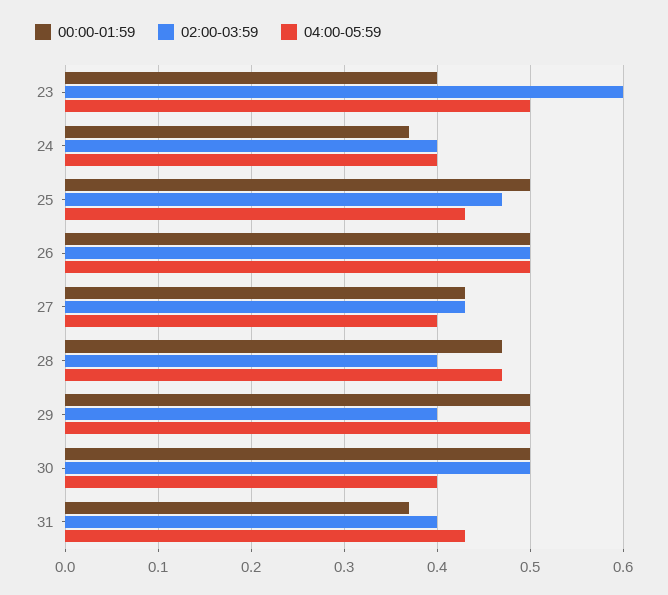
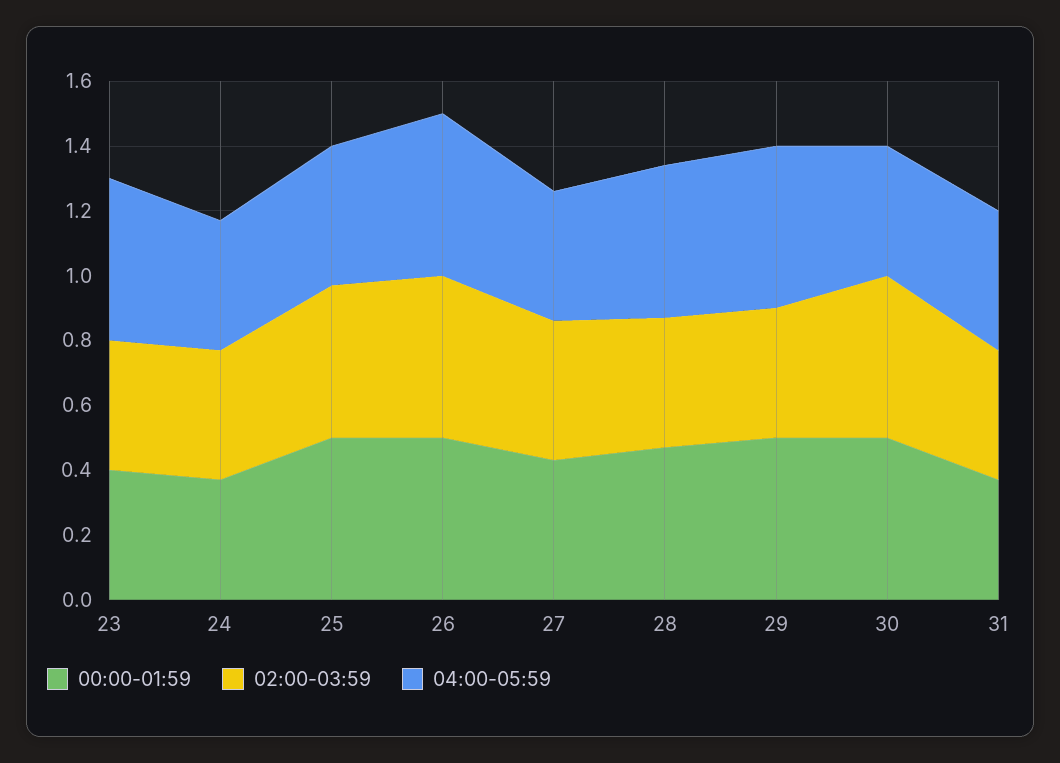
  {
    "00:00-01:59": {
      "23": 0.4,
      "24": 0.37,
      "25": 0.5,
      "26": 0.5,
      "27": 0.43,
      "28": 0.47,
      "29": 0.5,
      "30": 0.5,
      "31": 0.37
    },
    "02:00-03:59": {
-     "23": 0.6,
+     "23": 0.4,
      "24": 0.4,
      "25": 0.47,
      "26": 0.5,
      "27": 0.43,
      "28": 0.4,
      "29": 0.4,
      "30": 0.5,
      "31": 0.4
    },
    "04:00-05:59": {
      "23": 0.5,
      "24": 0.4,
      "25": 0.43,
      "26": 0.5,
      "27": 0.4,
      "28": 0.47,
      "29": 0.5,
      "30": 0.4,
      "31": 0.43
    }
  }

